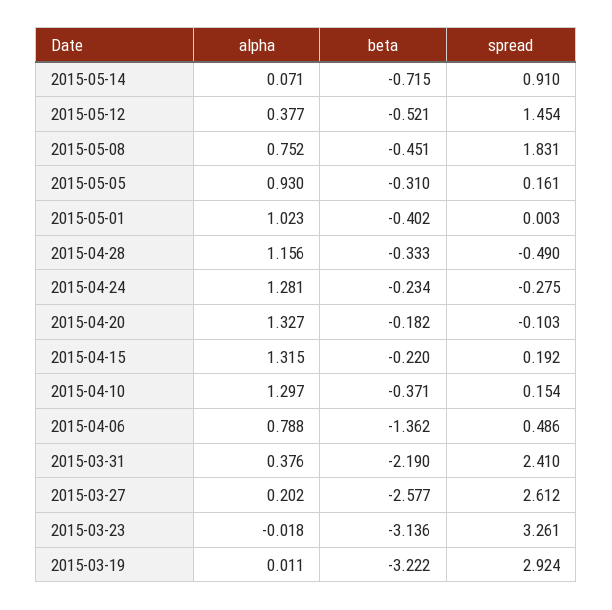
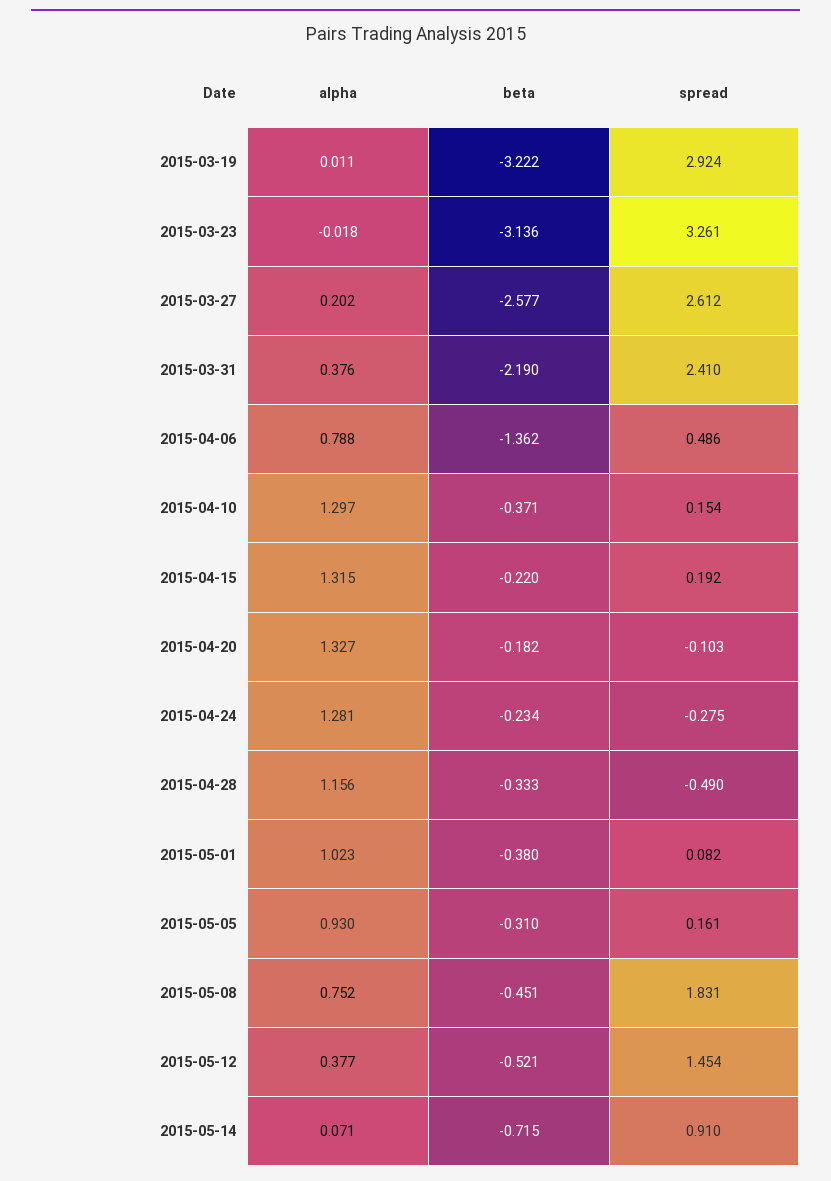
  {
    "alpha": {
      "2015-05-14": 0.071,
      "2015-05-12": 0.377,
      "2015-05-08": 0.752,
      "2015-05-05": 0.93,
      "2015-05-01": 1.023,
      "2015-04-28": 1.156,
      "2015-04-24": 1.281,
      "2015-04-20": 1.327,
      "2015-04-15": 1.315,
      "2015-04-10": 1.297,
      "2015-04-06": 0.788,
      "2015-03-31": 0.376,
      "2015-03-27": 0.202,
      "2015-03-23": -0.018,
      "2015-03-19": 0.011
    },
    "beta": {
      "2015-05-14": -0.715,
      "2015-05-12": -0.521,
      "2015-05-08": -0.451,
      "2015-05-05": -0.31,
-     "2015-05-01": -0.402,
+     "2015-05-01": -0.38,
      "2015-04-28": -0.333,
      "2015-04-24": -0.234,
      "2015-04-20": -0.182,
      "2015-04-15": -0.22,
      "2015-04-10": -0.371,
      "2015-04-06": -1.362,
      "2015-03-31": -2.19,
      "2015-03-27": -2.577,
      "2015-03-23": -3.136,
      "2015-03-19": -3.222
    },
    "spread": {
      "2015-05-14": 0.91,
      "2015-05-12": 1.454,
      "2015-05-08": 1.831,
      "2015-05-05": 0.161,
-     "2015-05-01": 0.003,
+     "2015-05-01": 0.082,
      "2015-04-28": -0.49,
      "2015-04-24": -0.275,
      "2015-04-20": -0.103,
      "2015-04-15": 0.192,
      "2015-04-10": 0.154,
      "2015-04-06": 0.486,
      "2015-03-31": 2.41,
      "2015-03-27": 2.612,
      "2015-03-23": 3.261,
      "2015-03-19": 2.924
    }
  }

